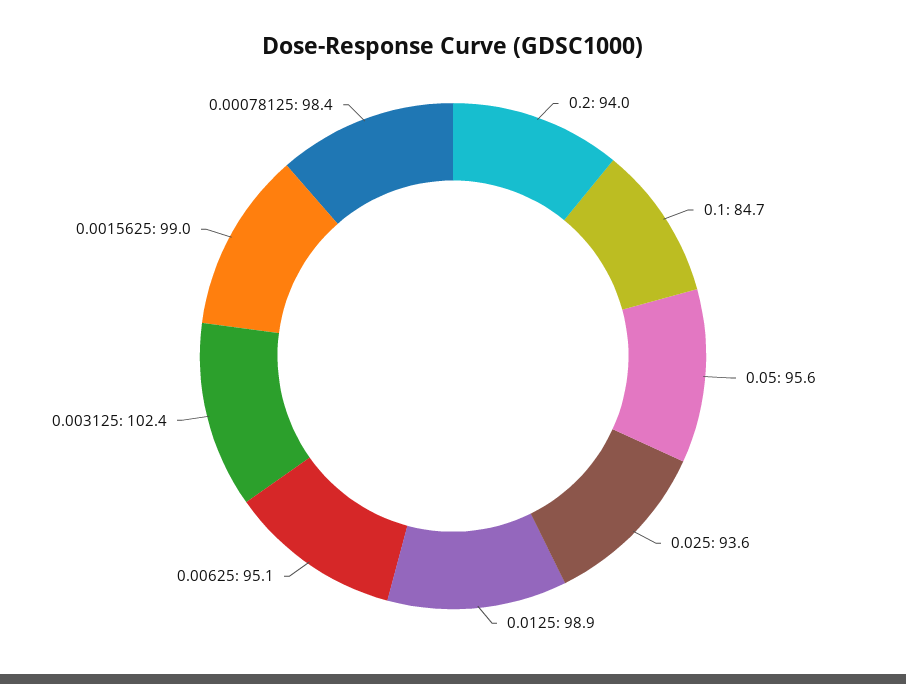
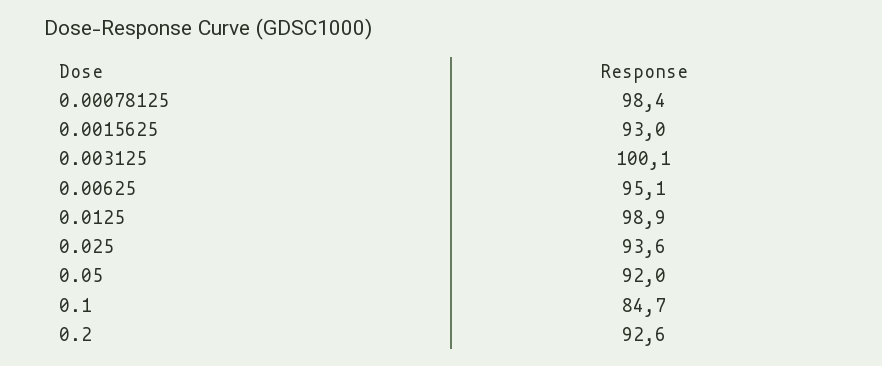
  {
-   "0.2": 94,
+   "0.2": 92.6,
    "0.1": 84.7,
-   "0.05": 95.6,
+   "0.05": 92,
    "0.025": 93.6,
    "0.0125": 98.9,
    "0.00625": 95.1,
-   "0.003125": 102.4,
+   "0.003125": 100.1,
-   "0.0015625": 99,
+   "0.0015625": 93,
    "0.00078125": 98.4
  }

